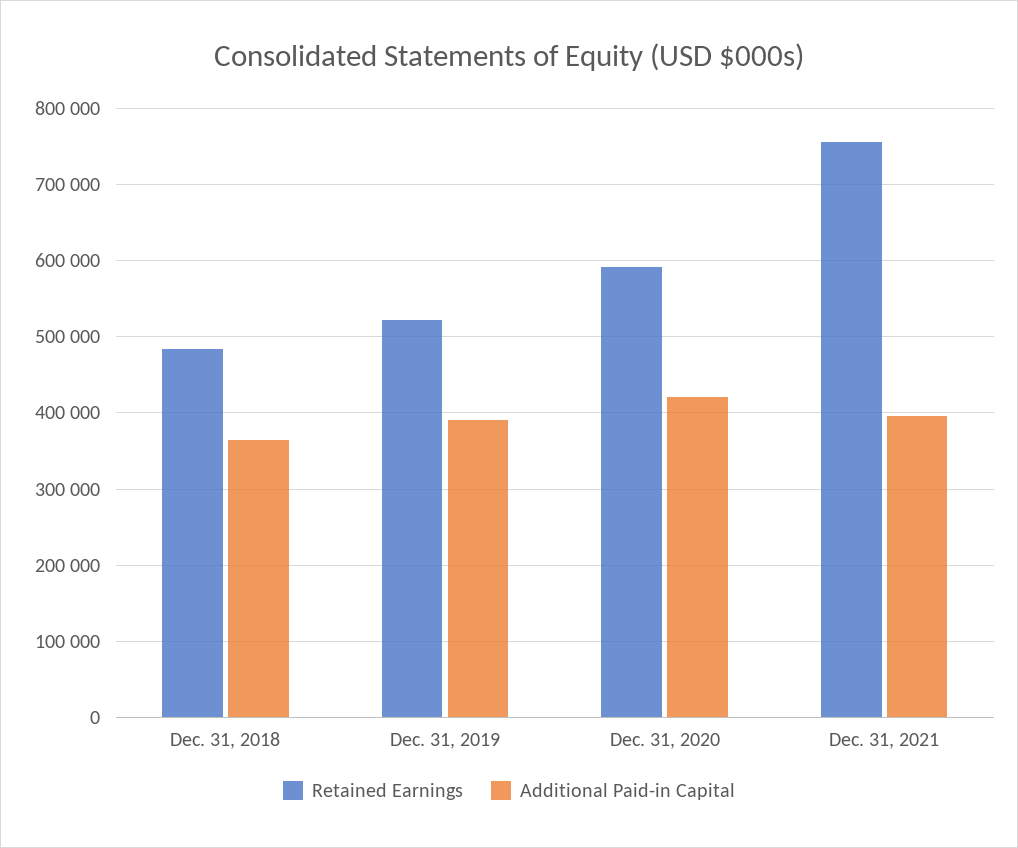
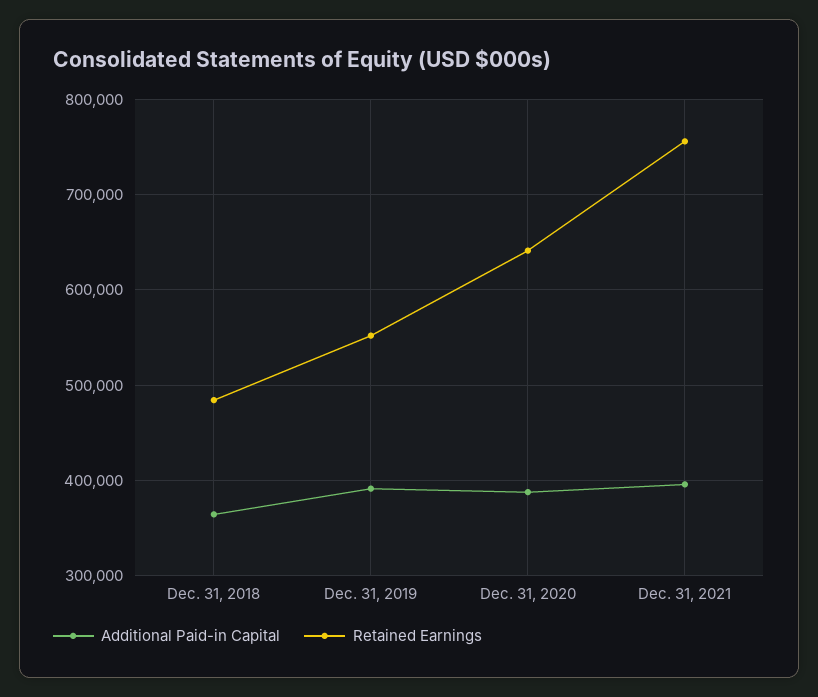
  {
    "Retained Earnings": {
      "Dec. 31, 2018": 480000,
-     "Dec. 31, 2019": 520000,
+     "Dec. 31, 2019": 550000,
-     "Dec. 31, 2020": 590000,
+     "Dec. 31, 2020": 640000,
      "Dec. 31, 2021": 760000
    },
    "Additional Paid-in Capital": {
      "Dec. 31, 2018": 360000,
      "Dec. 31, 2019": 390000,
-     "Dec. 31, 2020": 420000,
+     "Dec. 31, 2020": 390000,
      "Dec. 31, 2021": 400000
    }
  }

